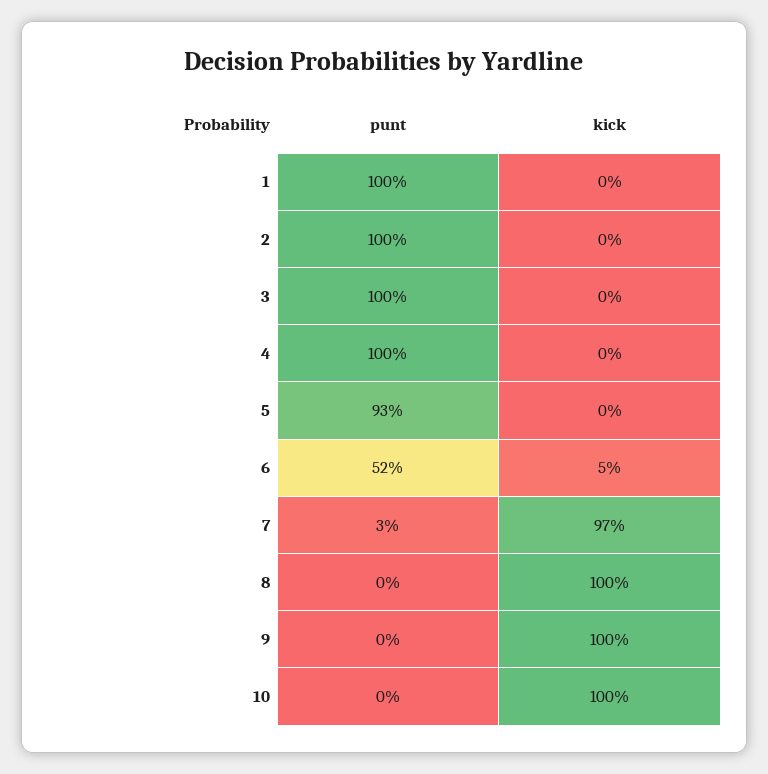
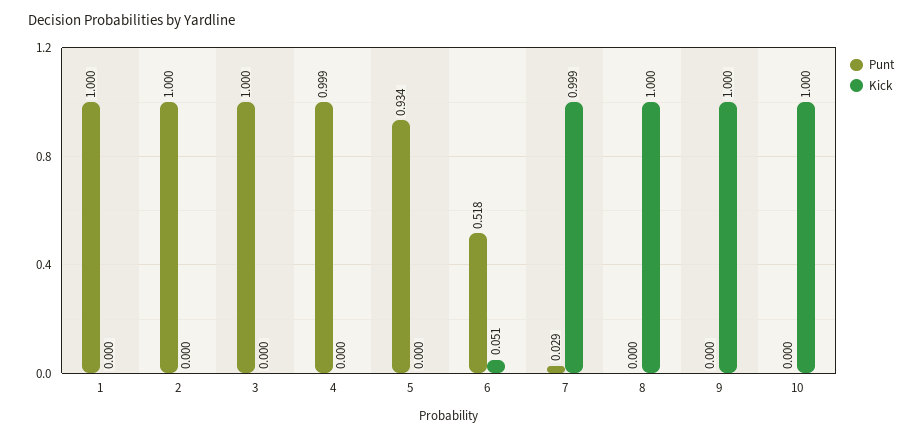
  {
    "punt": {
      "1": 1,
      "2": 1,
      "3": 1,
      "4": 0.999,
      "5": 0.934,
      "6": 0.518,
      "7": 0.029,
      "8": 0,
      "9": 0,
      "10": 0
    },
    "kick": {
      "1": 0,
      "2": 0,
      "3": 0,
      "4": 0,
      "5": 0,
      "6": 0.051,
-     "7": 0.97,
+     "7": 0.999,
      "8": 1,
      "9": 1,
      "10": 1
    }
  }

